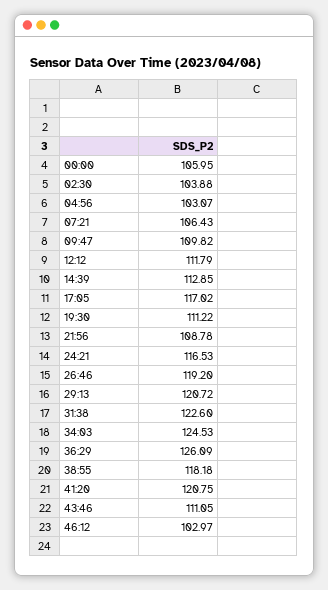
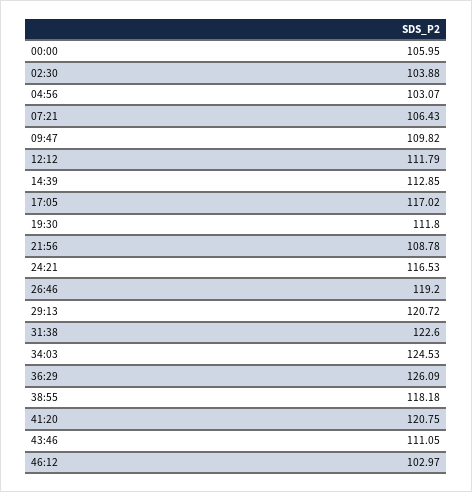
  {
    "00:00": 105.95,
    "02:30": 103.88,
    "04:56": 103.07,
    "07:21": 106.43,
    "09:47": 109.82,
    "12:12": 111.79,
    "14:39": 112.85,
    "17:05": 117.02,
-   "19:30": 111.22,
+   "19:30": 111.8,
    "21:56": 108.78,
    "24:21": 116.53,
    "26:46": 119.2,
    "29:13": 120.72,
    "31:38": 122.6,
    "34:03": 124.53,
    "36:29": 126.09,
    "38:55": 118.18,
    "41:20": 120.75,
    "43:46": 111.05,
    "46:12": 102.97
  }

